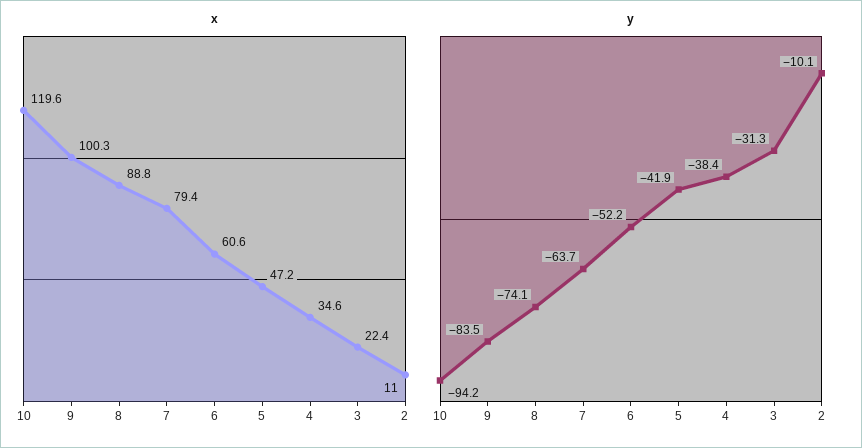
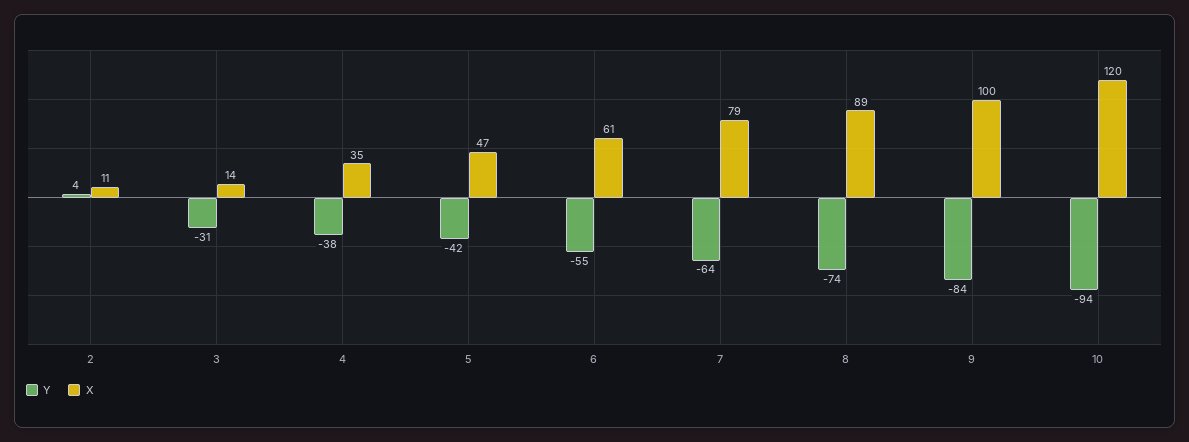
  {
    "x": {
      "10": 119.6,
      "9": 100.3,
      "8": 88.8,
      "7": 79.4,
      "6": 60.6,
      "5": 47.2,
      "4": 34.6,
-     "3": 22.4,
+     "3": 14,
      "2": 11
    },
    "y": {
      "10": -94.2,
      "9": -83.5,
      "8": -74.1,
      "7": -63.7,
-     "6": -52.2,
+     "6": -55,
      "5": -41.9,
      "4": -38.4,
      "3": -31.3,
-     "2": -10.1
+     "2": 4
    }
  }

